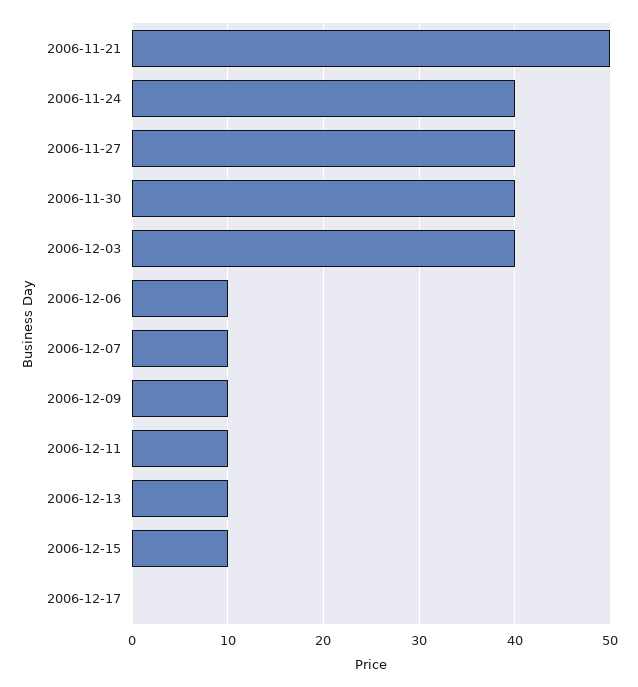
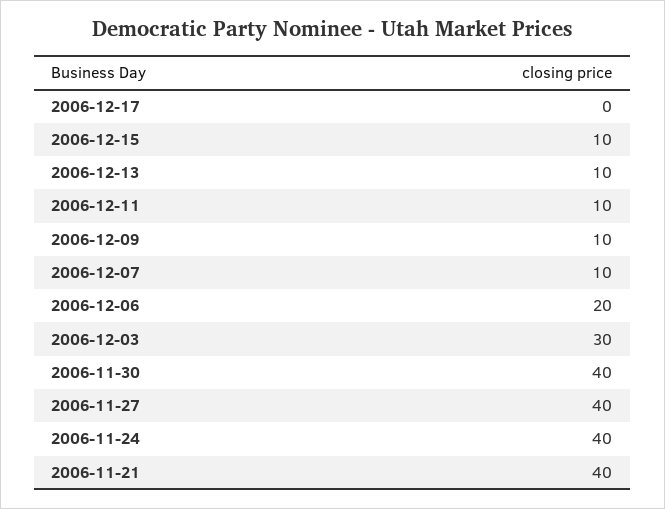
  {
-   "2006-11-21": 50,
+   "2006-11-21": 40,
    "2006-11-24": 40,
    "2006-11-27": 40,
    "2006-11-30": 40,
-   "2006-12-03": 40,
+   "2006-12-03": 30,
-   "2006-12-06": 10,
+   "2006-12-06": 20,
    "2006-12-07": 10,
    "2006-12-09": 10,
    "2006-12-11": 10,
    "2006-12-13": 10,
    "2006-12-15": 10,
    "2006-12-17": 0
  }

